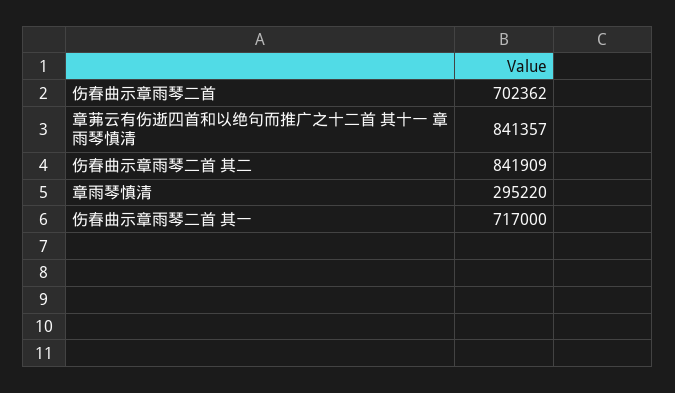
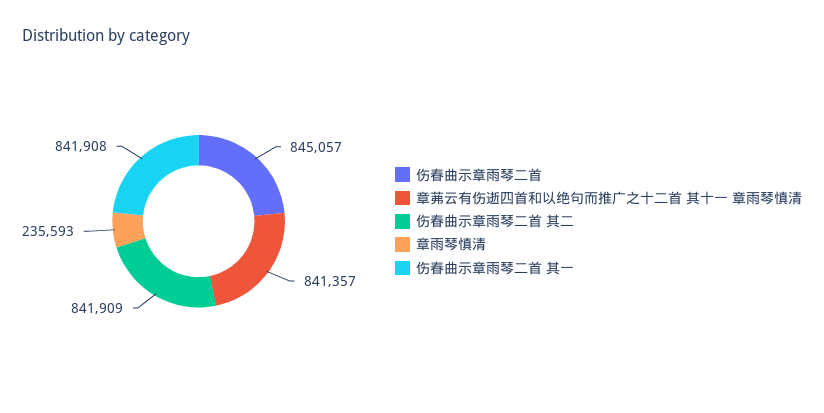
  {
-   "伤春曲示章雨琴二首": 702362,
+   "伤春曲示章雨琴二首": 845057,
    "章茀云有伤逝四首和以绝句而推广之十二首 其十一 章雨琴慎清": 841357,
    "伤春曲示章雨琴二首 其二": 841909,
-   "章雨琴慎清": 295220,
+   "章雨琴慎清": 235593,
-   "伤春曲示章雨琴二首 其一": 717000
+   "伤春曲示章雨琴二首 其一": 841908
  }

